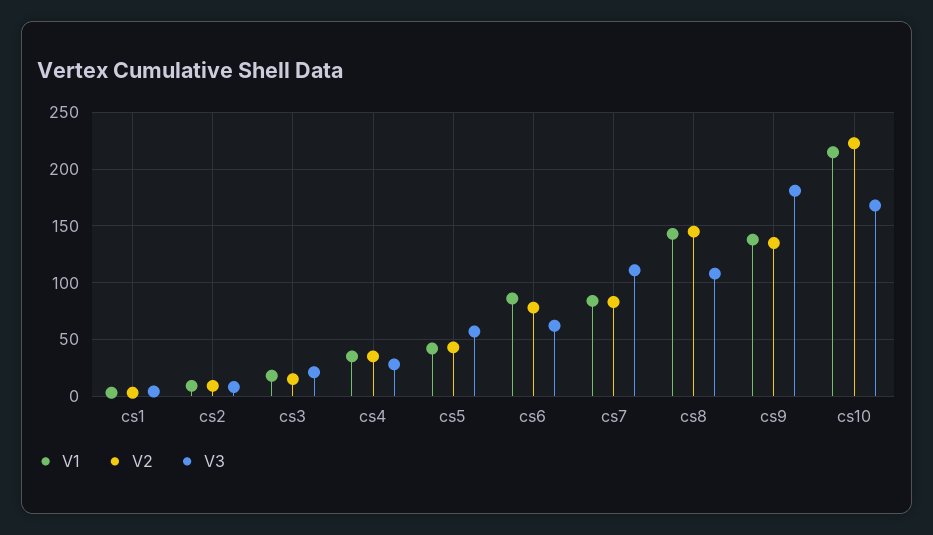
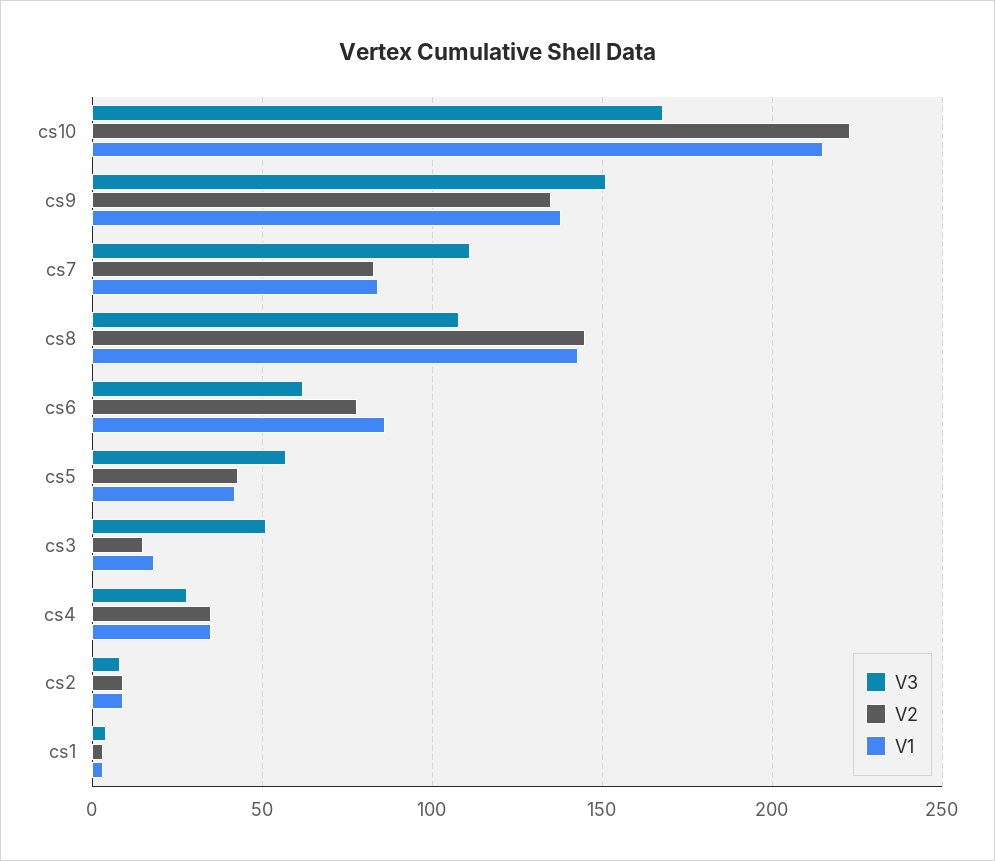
  {
    "V1": {
      "cs1": 5,
      "cs2": 10,
      "cs3": 20,
      "cs4": 35,
      "cs5": 40,
      "cs6": 85,
      "cs7": 85,
      "cs8": 145,
      "cs9": 140,
      "cs10": 215
    },
    "V2": {
      "cs1": 5,
      "cs2": 10,
      "cs3": 15,
      "cs4": 35,
      "cs5": 45,
      "cs6": 80,
      "cs7": 85,
      "cs8": 145,
      "cs9": 135,
      "cs10": 225
    },
    "V3": {
      "cs1": 5,
      "cs2": 10,
-     "cs3": 20,
+     "cs3": 50,
      "cs4": 30,
      "cs5": 55,
      "cs6": 60,
      "cs7": 110,
      "cs8": 110,
-     "cs9": 180,
+     "cs9": 150,
      "cs10": 170
    }
  }

